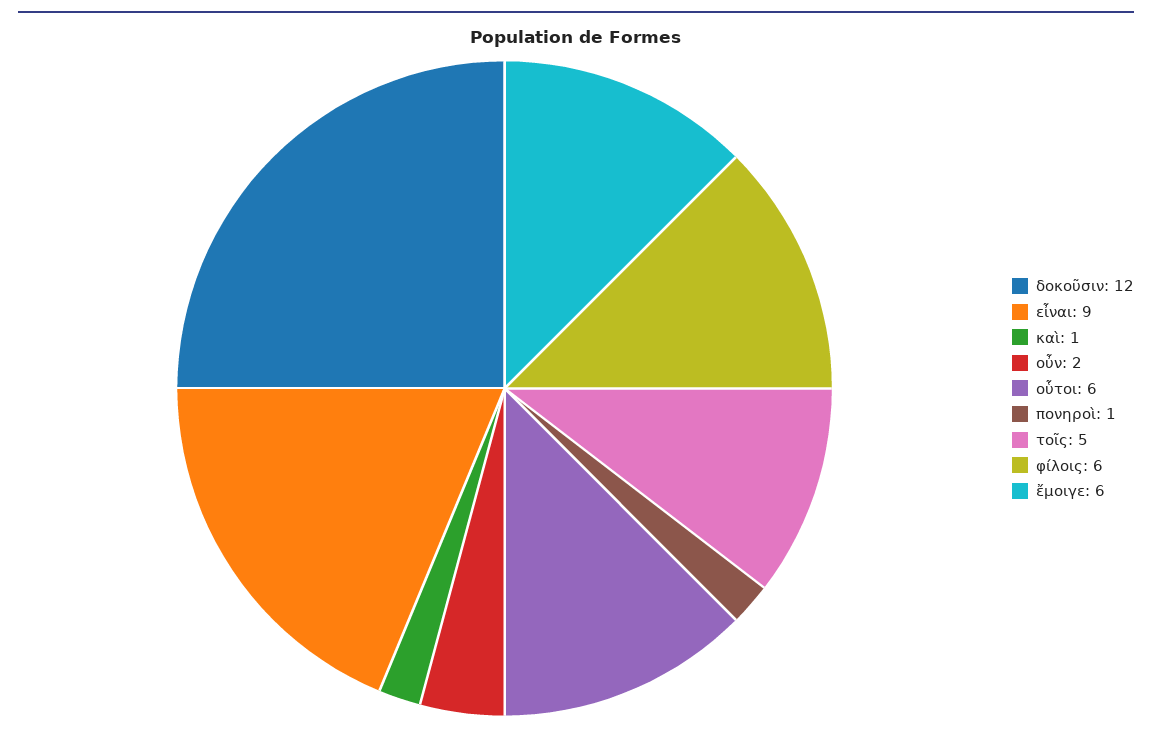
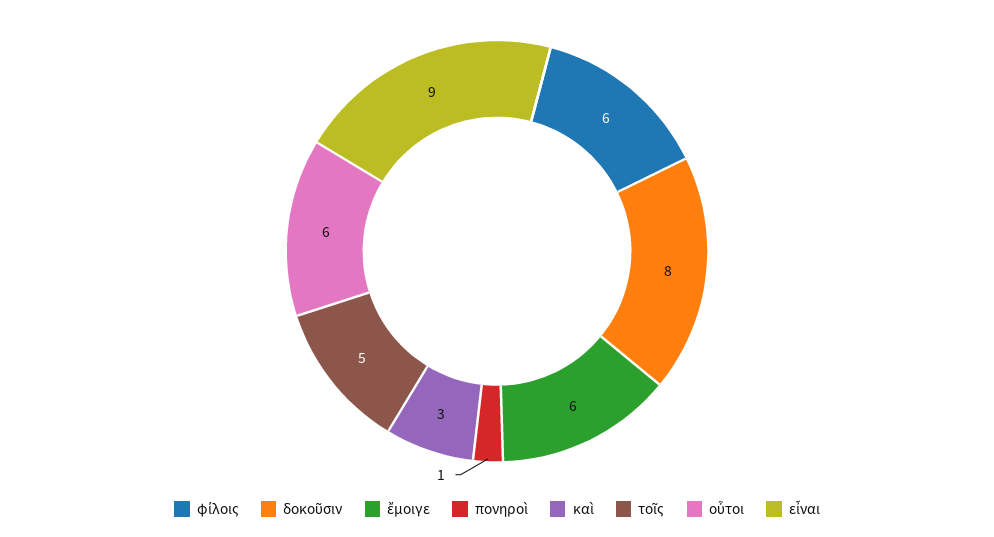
  {
-   "δοκοῦσιν": 12,
+   "δοκοῦσιν": 8,
    "εἶναι": 9,
-   "καὶ": 1,
+   "καὶ": 3,
-   "οὖν": 2,
    "οὗτοι": 6,
    "πονηροὶ": 1,
    "τοῖς": 5,
    "φίλοις": 6,
    "ἔμοιγε": 6
  }

